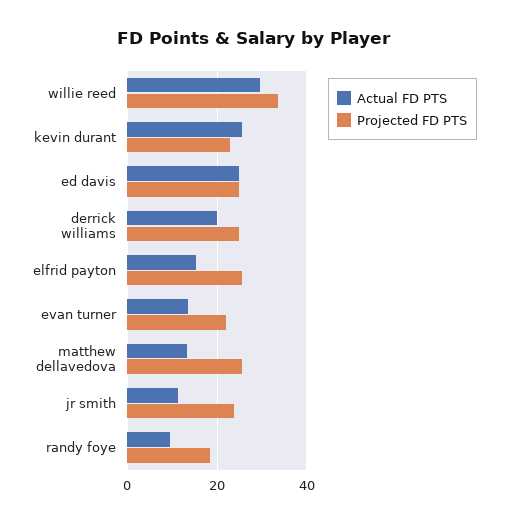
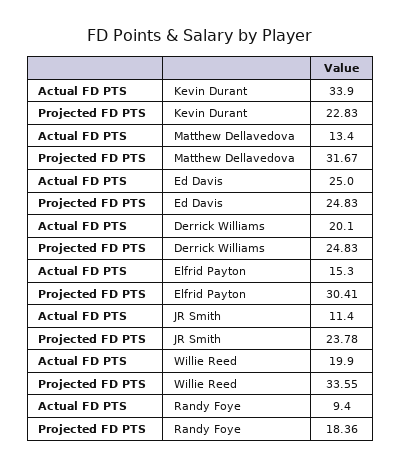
  {
    "Actual FD PTS": {
-     "willie reed": 30,
+     "willie reed": 19.9,
-     "kevin durant": 26,
+     "kevin durant": 33.9,
      "ed davis": 25,
      "derrick williams": 20.1,
      "elfrid payton": 15.3,
-     "evan turner": 14,
      "matthew dellavedova": 13.4,
      "jr smith": 11.4,
      "randy foye": 9.4
    },
    "Projected FD PTS": {
      "willie reed": 33.55,
      "kevin durant": 22.83,
      "ed davis": 24.83,
      "derrick williams": 24.83,
-     "elfrid payton": 26,
+     "elfrid payton": 30.41,
-     "evan turner": 22,
-     "matthew dellavedova": 26,
+     "matthew dellavedova": 31.67,
      "jr smith": 23.78,
      "randy foye": 18.36
    }
  }

